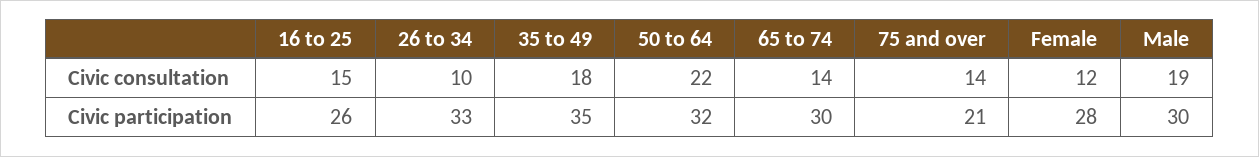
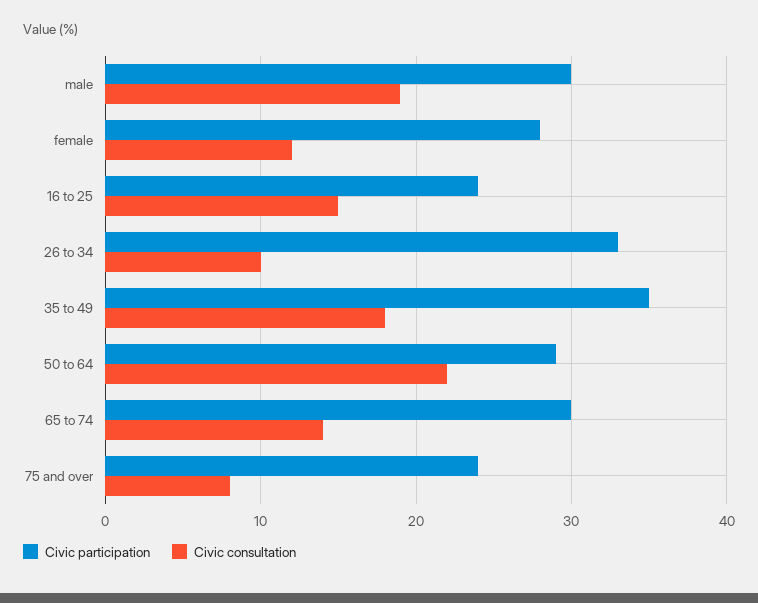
  {
    "Civic consultation": {
      "16 to 25": 15,
      "26 to 34": 10,
      "35 to 49": 18,
      "50 to 64": 22,
      "65 to 74": 14,
-     "75 and over": 14,
+     "75 and over": 8,
      "Female": 12,
      "Male": 19
    },
    "Civic participation": {
-     "16 to 25": 26,
+     "16 to 25": 24,
      "26 to 34": 33,
      "35 to 49": 35,
-     "50 to 64": 32,
+     "50 to 64": 29,
      "65 to 74": 30,
-     "75 and over": 21,
+     "75 and over": 24,
      "Female": 28,
      "Male": 30
    }
  }

